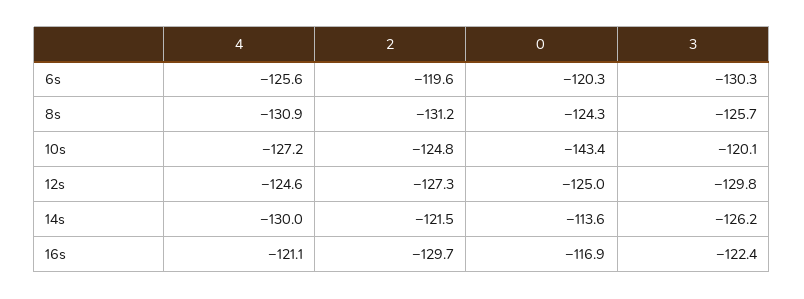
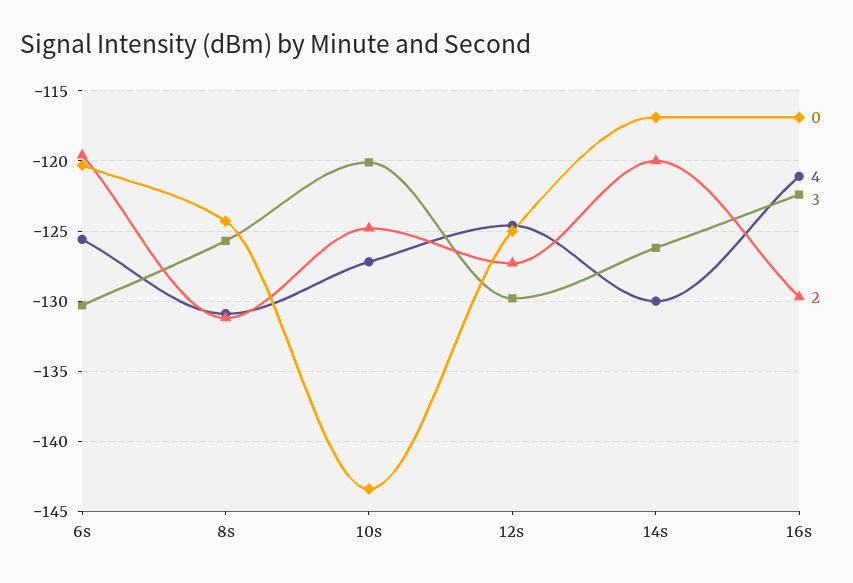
  {
    "4": {
      "6s": -125.6,
      "8s": -130.9,
      "10s": -127.2,
      "12s": -124.6,
      "14s": -130,
      "16s": -121.1
    },
    "2": {
      "6s": -119.6,
      "8s": -131.2,
      "10s": -124.8,
      "12s": -127.3,
-     "14s": -121.5,
+     "14s": -120,
      "16s": -129.7
    },
    "0": {
      "6s": -120.3,
      "8s": -124.3,
      "10s": -143.4,
      "12s": -125,
-     "14s": -113.6,
+     "14s": -117,
      "16s": -116.9
    },
    "3": {
      "6s": -130.3,
      "8s": -125.7,
      "10s": -120.1,
      "12s": -129.8,
      "14s": -126.2,
      "16s": -122.4
    }
  }

